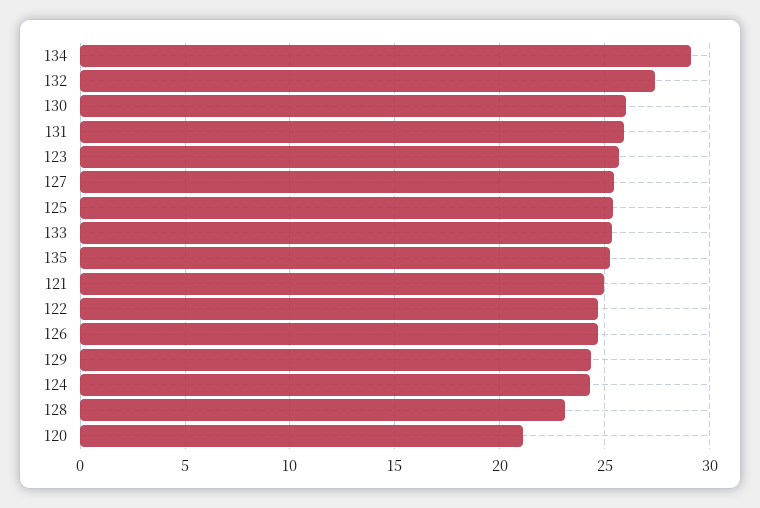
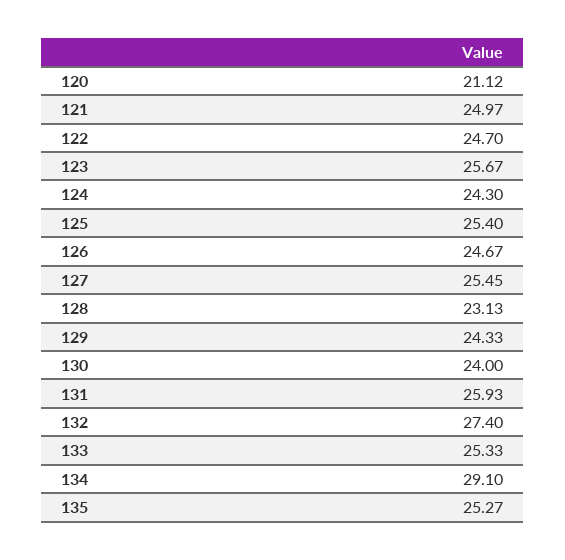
  {
    "134": 29.1,
    "132": 27.4,
-   "130": 26,
+   "130": 24,
    "131": 25.93,
    "123": 25.67,
    "127": 25.45,
    "125": 25.4,
    "133": 25.33,
    "135": 25.27,
    "121": 24.97,
    "122": 24.7,
    "126": 24.67,
    "129": 24.33,
    "124": 24.3,
    "128": 23.13,
    "120": 21.12
  }

